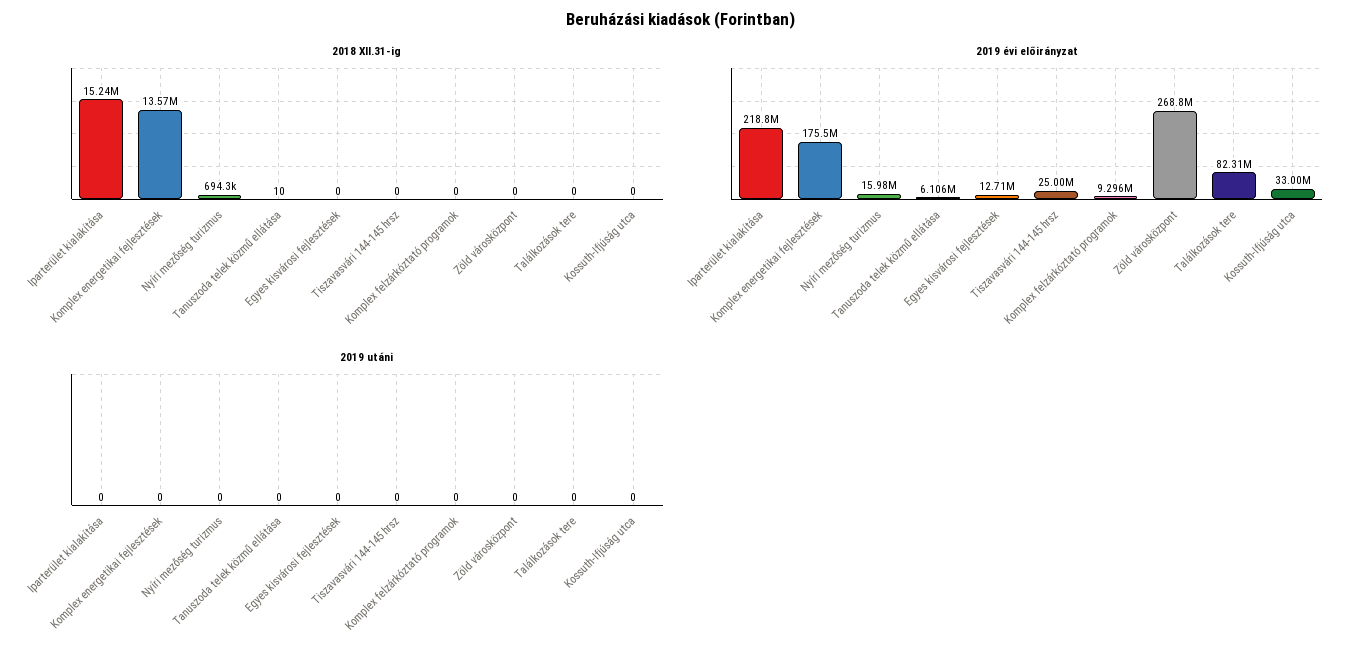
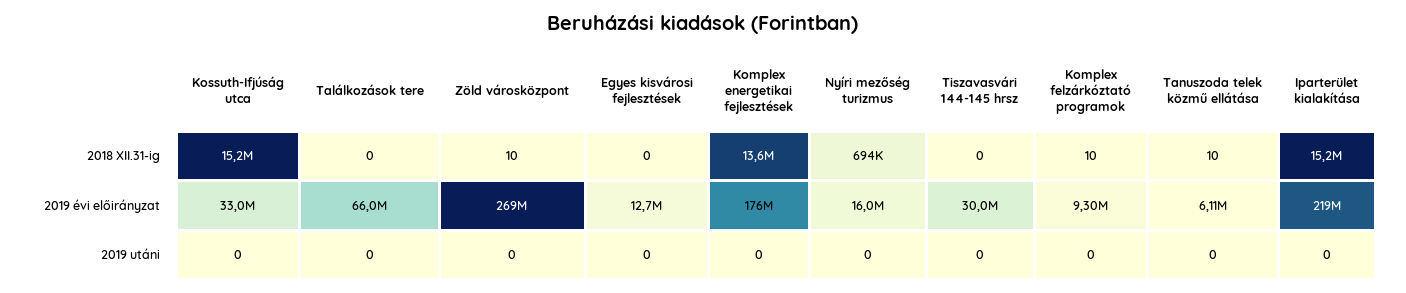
  {
    "2018 XII.31-ig": {
      "Iparterület kialakítása": 15240000,
      "Komplex energetikai fejlesztések": 13570000,
      "Nyíri mezőség turizmus": 694300,
      "Tanuszoda telek közmű ellátása": 10,
      "Egyes kisvárosi fejlesztések": 0,
      "Tiszavasvári 144-145 hrsz": 0,
-     "Komplex felzárkóztató programok": 0,
+     "Komplex felzárkóztató programok": 10,
-     "Zöld városközpont": 0,
+     "Zöld városközpont": 10,
      "Találkozások tere": 0,
-     "Kossuth-Ifjúság utca": 0
+     "Kossuth-Ifjúság utca": 15200000
    },
    "2019 évi előirányzat": {
      "Iparterület kialakítása": 218800000,
      "Komplex energetikai fejlesztések": 175500000,
      "Nyíri mezőség turizmus": 15980000,
      "Tanuszoda telek közmű ellátása": 6106000,
      "Egyes kisvárosi fejlesztések": 12710000,
-     "Tiszavasvári 144-145 hrsz": 25000000,
+     "Tiszavasvári 144-145 hrsz": 30000000,
      "Komplex felzárkóztató programok": 9296000,
      "Zöld városközpont": 268800000,
-     "Találkozások tere": 82310000,
+     "Találkozások tere": 66000000,
      "Kossuth-Ifjúság utca": 33000000
    },
    "2019 utáni": {
      "Iparterület kialakítása": 0,
      "Komplex energetikai fejlesztések": 0,
      "Nyíri mezőség turizmus": 0,
      "Tanuszoda telek közmű ellátása": 0,
      "Egyes kisvárosi fejlesztések": 0,
      "Tiszavasvári 144-145 hrsz": 0,
      "Komplex felzárkóztató programok": 0,
      "Zöld városközpont": 0,
      "Találkozások tere": 0,
      "Kossuth-Ifjúság utca": 0
    }
  }

